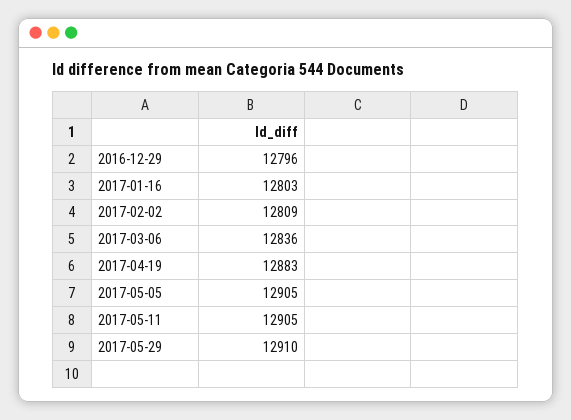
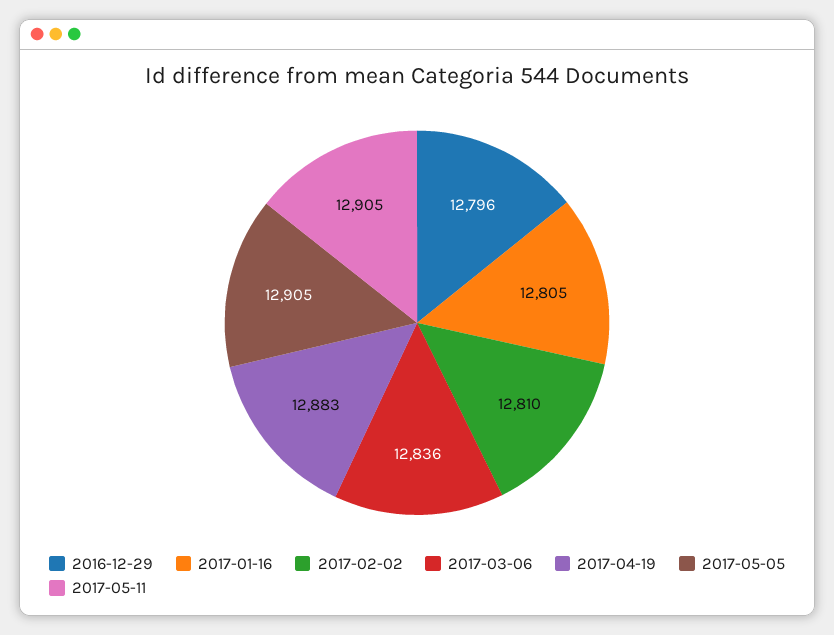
  {
    "2016-12-29": 12796,
-   "2017-01-16": 12803,
+   "2017-01-16": 12805,
-   "2017-02-02": 12809,
+   "2017-02-02": 12810,
    "2017-03-06": 12836,
    "2017-04-19": 12883,
    "2017-05-05": 12905,
-   "2017-05-11": 12905,
+   "2017-05-11": 12905
-   "2017-05-29": 12910
  }

